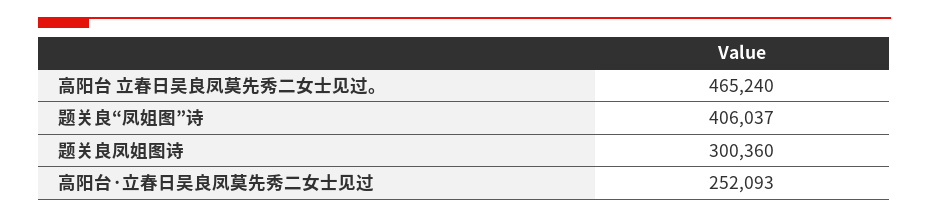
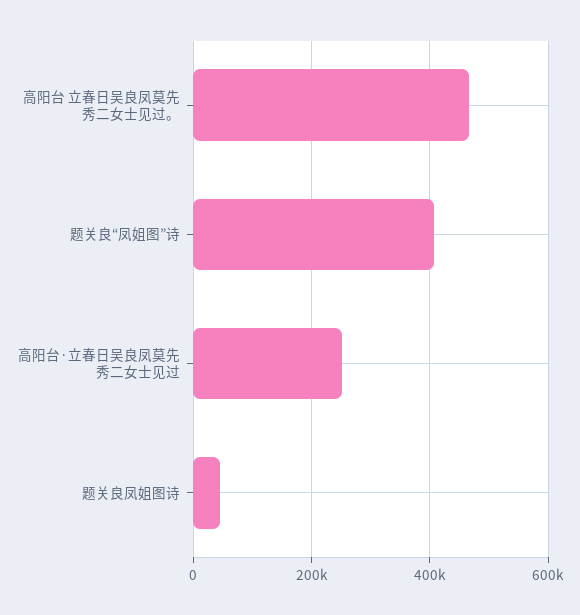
  {
    "高阳台 立春日吴良凤莫先秀二女士见过。": 465240,
    "题关良“凤姐图”诗": 406037,
-   "题关良凤姐图诗": 300360,
+   "题关良凤姐图诗": 40000,
    "高阳台·立春日吴良凤莫先秀二女士见过": 252093
  }

